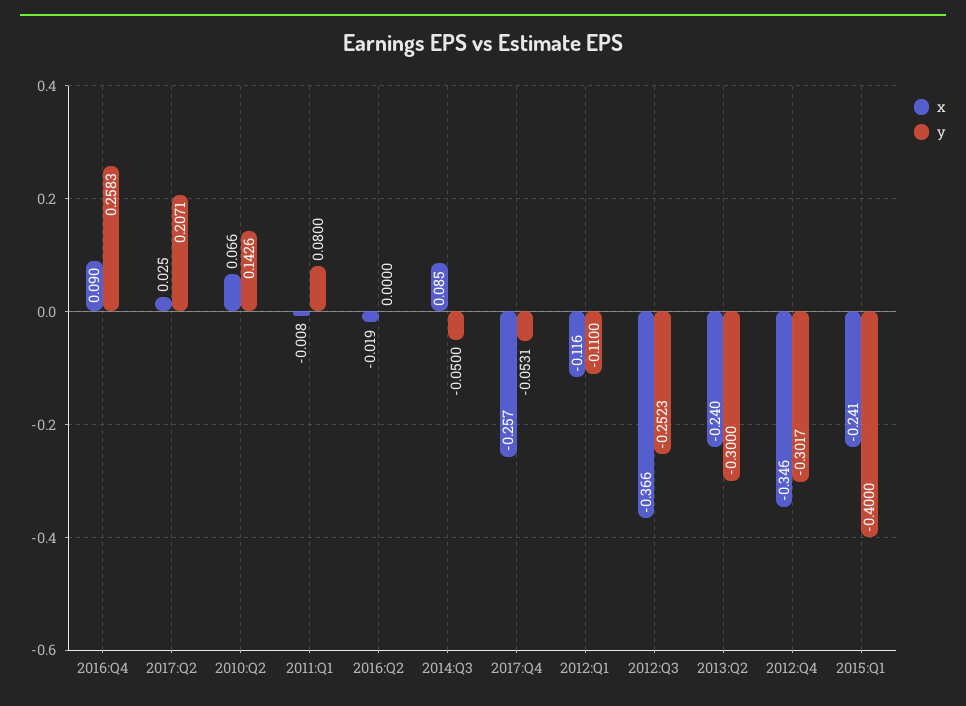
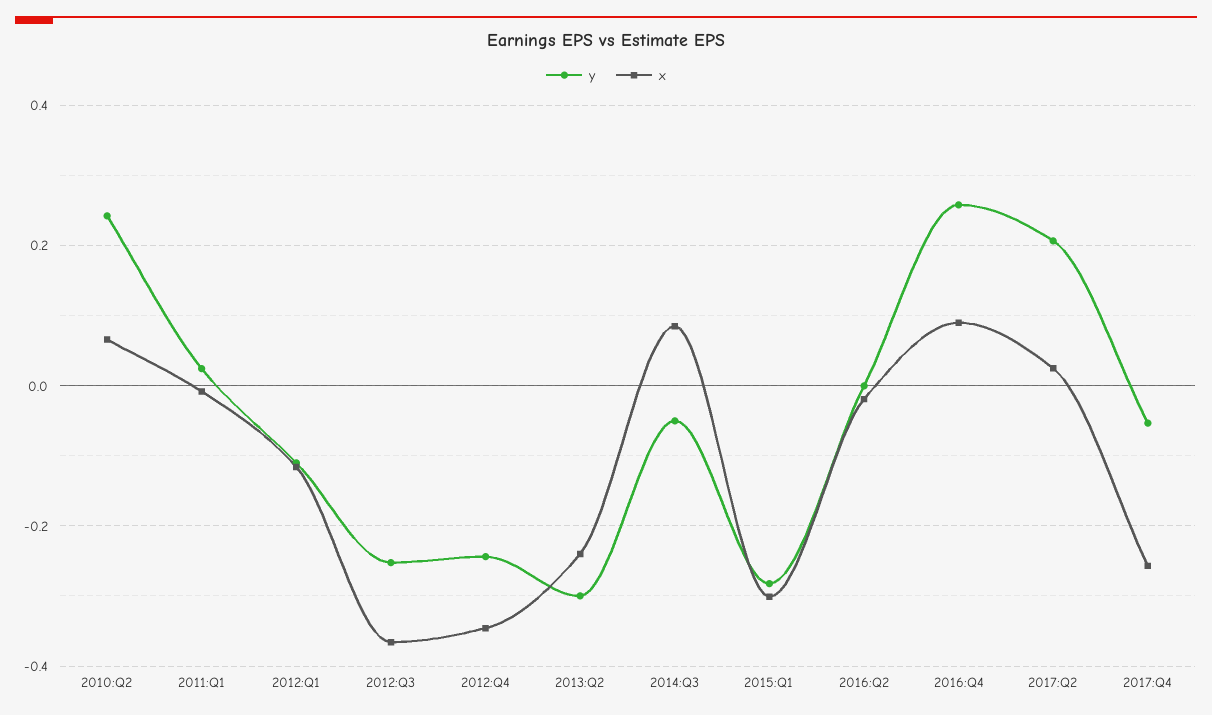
  {
    "x": {
      "2016:Q4": 0.09,
      "2017:Q2": 0.025,
      "2010:Q2": 0.066,
      "2011:Q1": -0.008,
      "2016:Q2": -0.019,
      "2014:Q3": 0.085,
      "2017:Q4": -0.257,
      "2012:Q1": -0.116,
      "2012:Q3": -0.366,
      "2013:Q2": -0.24,
      "2012:Q4": -0.346,
-     "2015:Q1": -0.241
+     "2015:Q1": -0.3
    },
    "y": {
      "2016:Q4": 0.2583,
      "2017:Q2": 0.2071,
-     "2010:Q2": 0.1426,
+     "2010:Q2": 0.24,
-     "2011:Q1": 0.08,
+     "2011:Q1": 0.02,
      "2016:Q2": 0,
      "2014:Q3": -0.05,
      "2017:Q4": -0.0531,
      "2012:Q1": -0.11,
      "2012:Q3": -0.2523,
      "2013:Q2": -0.3,
-     "2012:Q4": -0.3017,
+     "2012:Q4": -0.24,
-     "2015:Q1": -0.4
+     "2015:Q1": -0.28
    }
  }

